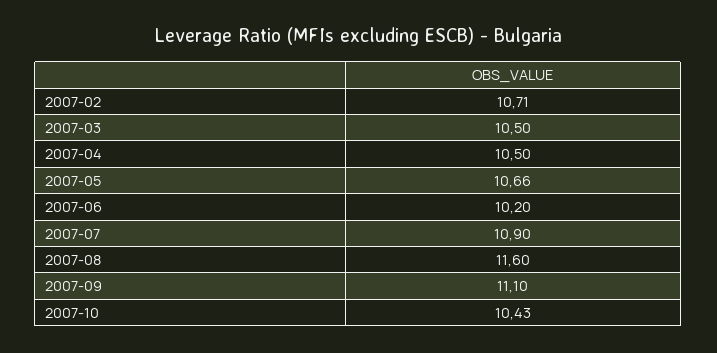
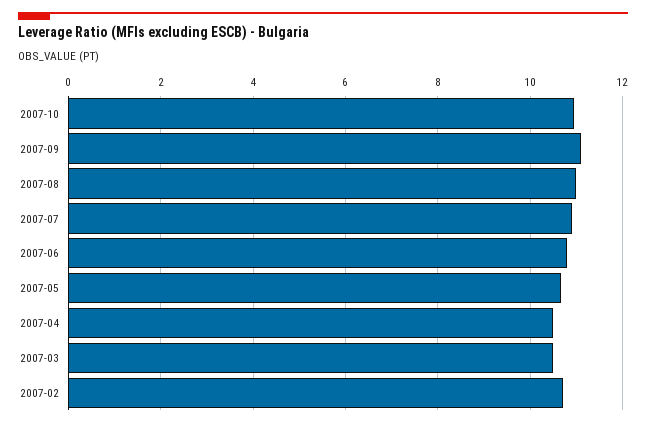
  {
    "2007-02": 10.71,
    "2007-03": 10.5,
    "2007-04": 10.5,
    "2007-05": 10.66,
-   "2007-06": 10.2,
+   "2007-06": 10.8,
    "2007-07": 10.9,
-   "2007-08": 11.6,
+   "2007-08": 11,
    "2007-09": 11.1,
-   "2007-10": 10.43
+   "2007-10": 11
  }

